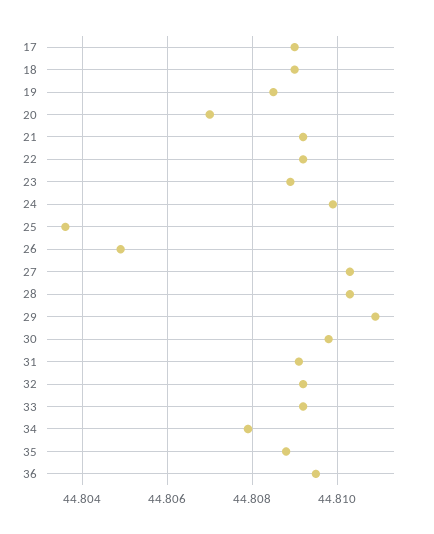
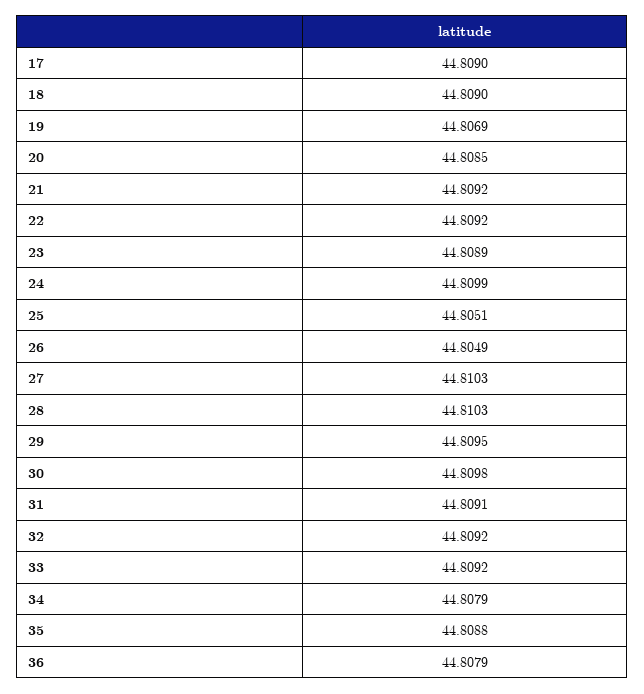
  {
    "17": 44.809,
    "18": 44.809,
-   "19": 44.8085,
+   "19": 44.8069,
-   "20": 44.807,
+   "20": 44.8085,
    "21": 44.8092,
    "22": 44.8092,
    "23": 44.8089,
    "24": 44.8099,
-   "25": 44.8035,
+   "25": 44.8051,
    "26": 44.8049,
    "27": 44.8103,
    "28": 44.8103,
-   "29": 44.811,
+   "29": 44.8095,
    "30": 44.8098,
    "31": 44.8091,
    "32": 44.8092,
    "33": 44.8092,
    "34": 44.8079,
    "35": 44.8088,
-   "36": 44.8095
+   "36": 44.8079
  }

